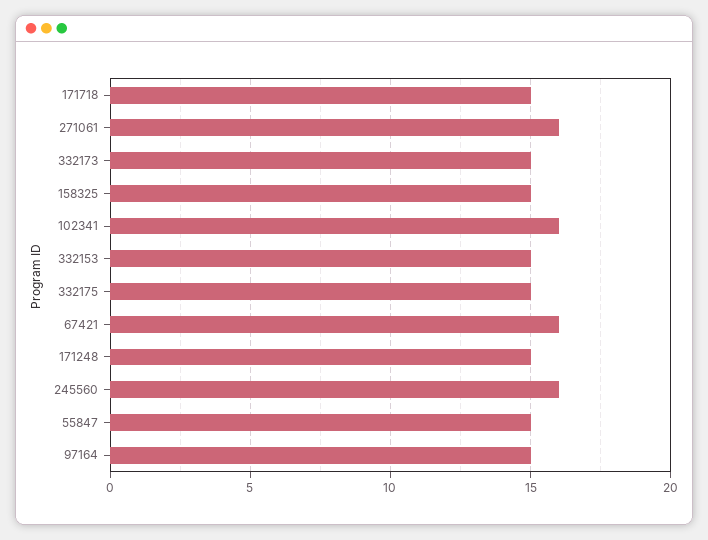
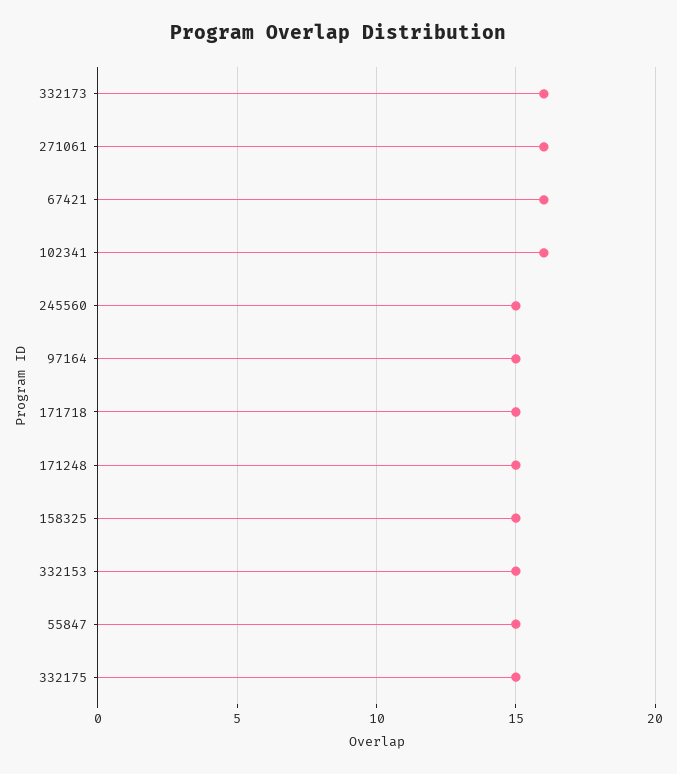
  {
    "171718": 15,
    "271061": 16,
-   "332173": 15,
+   "332173": 16,
    "158325": 15,
    "102341": 16,
    "332153": 15,
    "332175": 15,
    "67421": 16,
    "171248": 15,
-   "245560": 16,
+   "245560": 15,
    "55847": 15,
    "97164": 15
  }

